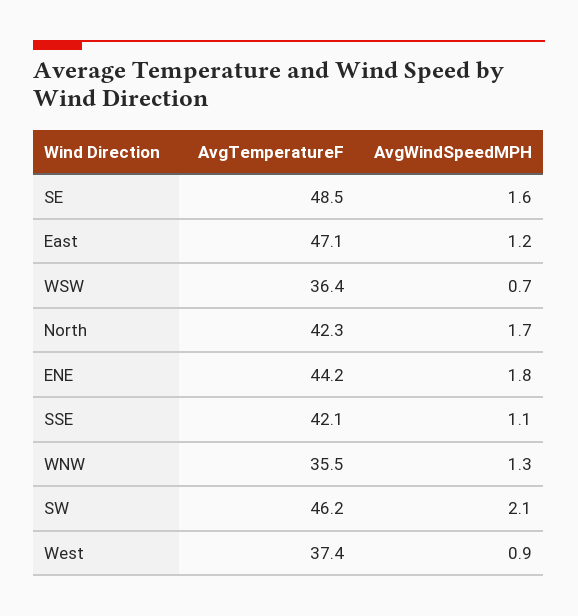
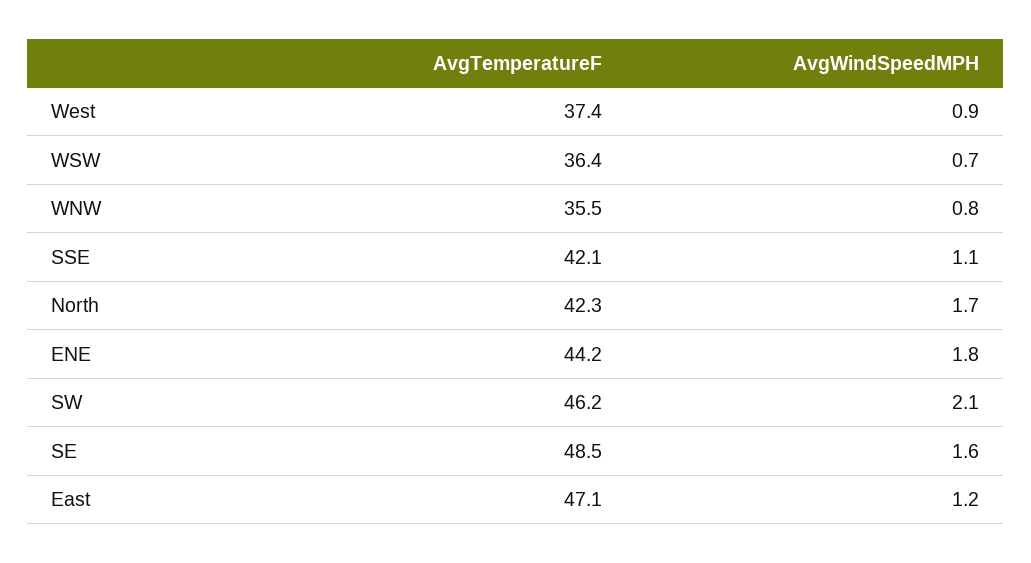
  {
    "AvgTemperatureF": {
      "SE": 48.5,
      "East": 47.1,
      "WSW": 36.4,
      "North": 42.3,
      "ENE": 44.2,
      "SSE": 42.1,
      "WNW": 35.5,
      "SW": 46.2,
      "West": 37.4
    },
    "AvgWindSpeedMPH": {
      "SE": 1.6,
      "East": 1.2,
      "WSW": 0.7,
      "North": 1.7,
      "ENE": 1.8,
      "SSE": 1.1,
-     "WNW": 1.3,
+     "WNW": 0.8,
      "SW": 2.1,
      "West": 0.9
    }
  }

